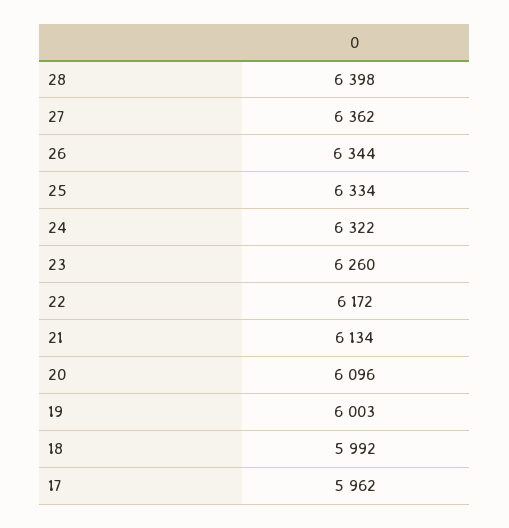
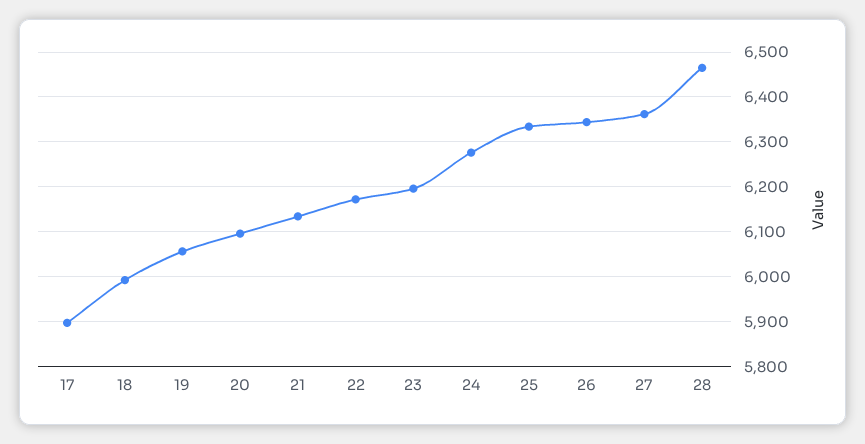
  {
-   "28": 6398,
+   "28": 6460,
    "27": 6362,
    "26": 6344,
    "25": 6334,
-   "24": 6322,
+   "24": 6280,
-   "23": 6260,
+   "23": 6200,
    "22": 6172,
    "21": 6134,
    "20": 6096,
-   "19": 6003,
+   "19": 6060,
    "18": 5992,
-   "17": 5962
+   "17": 5900
  }

